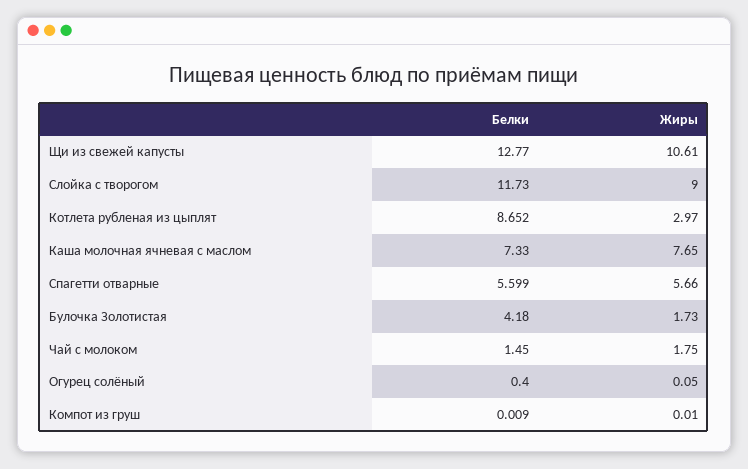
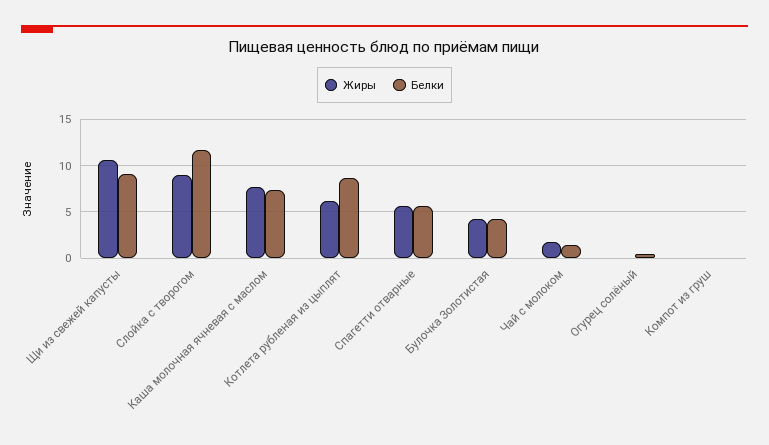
  {
    "Белки": {
-     "Щи из свежей капусты": 12.77,
+     "Щи из свежей капусты": 9,
      "Слойка с творогом": 11.73,
      "Котлета рубленая из цыплят": 8.652,
      "Каша молочная ячневая с маслом": 7.33,
      "Спагетти отварные": 5.599,
      "Булочка Золотистая": 4.18,
      "Чай с молоком": 1.45,
      "Огурец солёный": 0.4,
      "Компот из груш": 0.009
    },
    "Жиры": {
      "Щи из свежей капусты": 10.61,
      "Слойка с творогом": 9,
-     "Котлета рубленая из цыплят": 2.97,
+     "Котлета рубленая из цыплят": 6,
      "Каша молочная ячневая с маслом": 7.65,
      "Спагетти отварные": 5.66,
-     "Булочка Золотистая": 1.73,
+     "Булочка Золотистая": 4,
      "Чай с молоком": 1.75,
      "Огурец солёный": 0.05,
      "Компот из груш": 0.01
    }
  }

